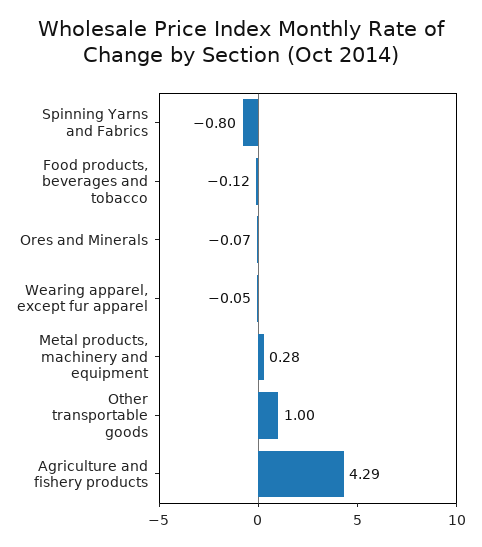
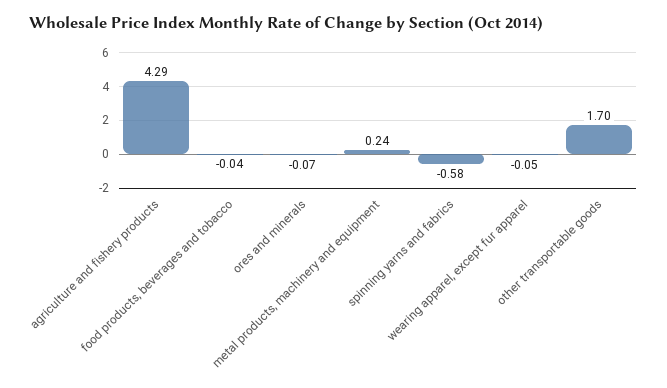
  {
-   "Spinning Yarns and Fabrics": -0.8,
+   "Spinning Yarns and Fabrics": -0.58,
-   "Food products, beverages and tobacco": -0.12,
+   "Food products, beverages and tobacco": -0.04,
    "Ores and Minerals": -0.07,
    "Wearing apparel, except fur apparel": -0.05,
-   "Metal products, machinery and equipment": 0.28,
+   "Metal products, machinery and equipment": 0.24,
-   "Other transportable goods": 1,
+   "Other transportable goods": 1.7,
    "Agriculture and fishery products": 4.29
  }

